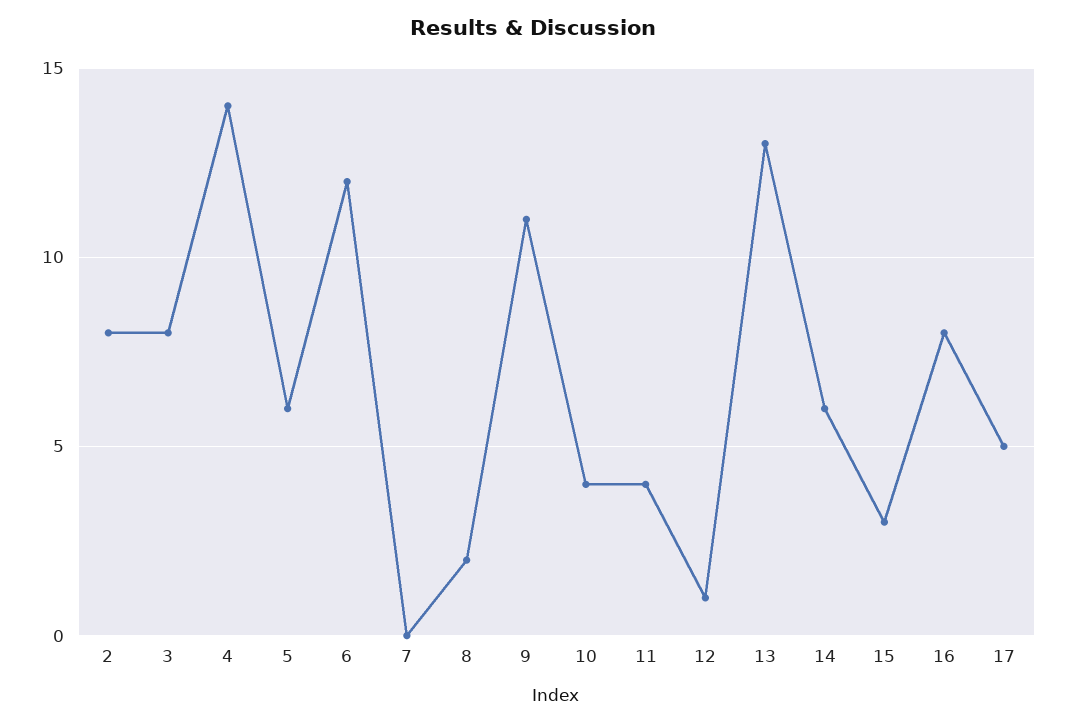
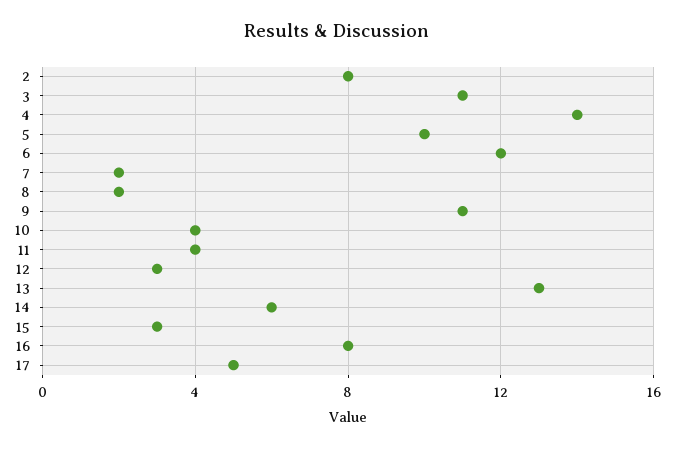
  {
    "2": 8,
-   "3": 8,
+   "3": 11,
    "4": 14,
-   "5": 6,
+   "5": 10,
    "6": 12,
-   "7": 0,
+   "7": 2,
    "8": 2,
    "9": 11,
    "10": 4,
    "11": 4,
-   "12": 1,
+   "12": 3,
    "13": 13,
    "14": 6,
    "15": 3,
    "16": 8,
    "17": 5
  }

